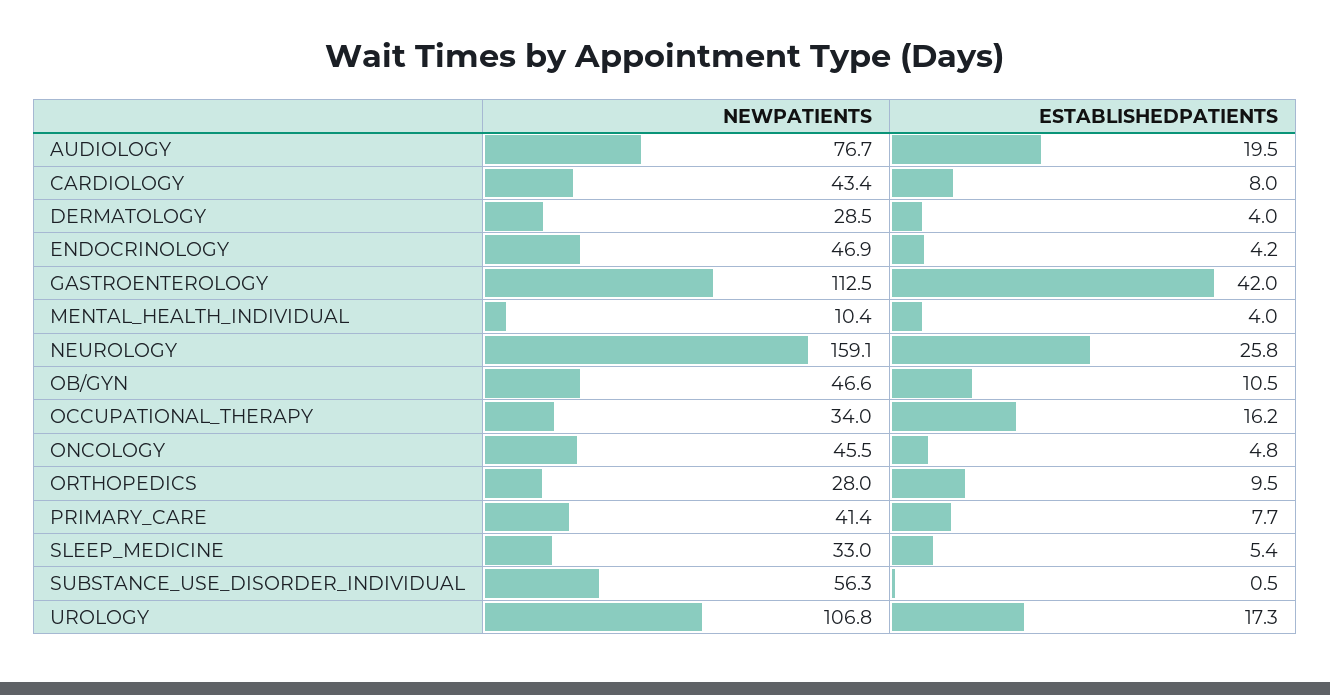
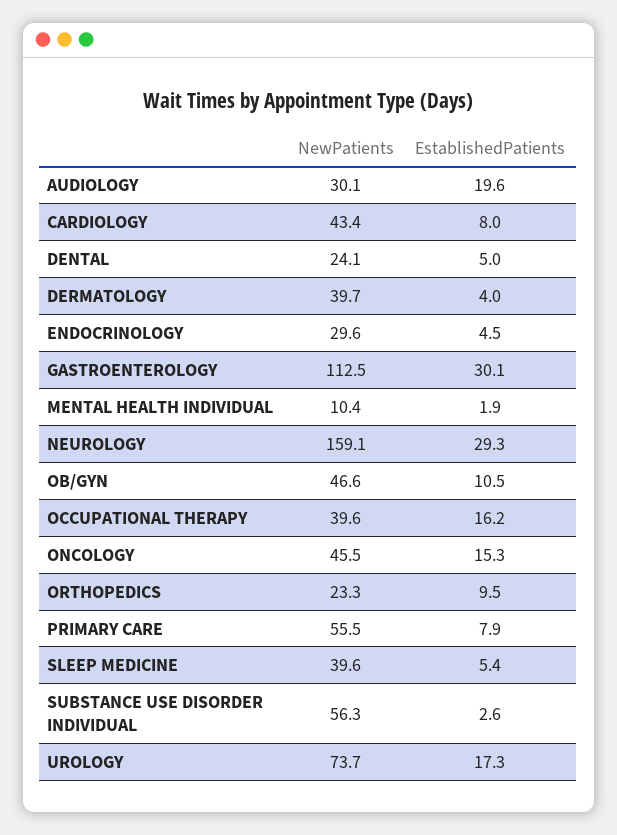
  {
    "NEWPATIENTS": {
-     "AUDIOLOGY": 76.7,
+     "AUDIOLOGY": 30.1,
      "CARDIOLOGY": 43.4,
-     "DERMATOLOGY": 28.5,
+     "DERMATOLOGY": 39.7,
-     "ENDOCRINOLOGY": 46.9,
+     "ENDOCRINOLOGY": 29.6,
      "GASTROENTEROLOGY": 112.5,
      "MENTAL_HEALTH_INDIVIDUAL": 10.4,
      "NEUROLOGY": 159.1,
      "OB/GYN": 46.6,
-     "OCCUPATIONAL_THERAPY": 34,
+     "OCCUPATIONAL_THERAPY": 39.6,
      "ONCOLOGY": 45.5,
-     "ORTHOPEDICS": 28,
+     "ORTHOPEDICS": 23.3,
-     "PRIMARY_CARE": 41.4,
+     "PRIMARY_CARE": 55.5,
-     "SLEEP_MEDICINE": 33,
+     "SLEEP_MEDICINE": 39.6,
      "SUBSTANCE_USE_DISORDER_INDIVIDUAL": 56.3,
-     "UROLOGY": 106.8
+     "UROLOGY": 73.7,
+     "DENTAL": 24.1
    },
    "ESTABLISHEDPATIENTS": {
-     "AUDIOLOGY": 19.5,
+     "AUDIOLOGY": 19.6,
      "CARDIOLOGY": 8,
      "DERMATOLOGY": 4,
-     "ENDOCRINOLOGY": 4.2,
+     "ENDOCRINOLOGY": 4.5,
-     "GASTROENTEROLOGY": 42,
+     "GASTROENTEROLOGY": 30.1,
-     "MENTAL_HEALTH_INDIVIDUAL": 4,
+     "MENTAL_HEALTH_INDIVIDUAL": 1.9,
-     "NEUROLOGY": 25.8,
+     "NEUROLOGY": 29.3,
      "OB/GYN": 10.5,
      "OCCUPATIONAL_THERAPY": 16.2,
-     "ONCOLOGY": 4.8,
+     "ONCOLOGY": 15.3,
      "ORTHOPEDICS": 9.5,
-     "PRIMARY_CARE": 7.7,
+     "PRIMARY_CARE": 7.9,
      "SLEEP_MEDICINE": 5.4,
-     "SUBSTANCE_USE_DISORDER_INDIVIDUAL": 0.5,
+     "SUBSTANCE_USE_DISORDER_INDIVIDUAL": 2.6,
-     "UROLOGY": 17.3
+     "UROLOGY": 17.3,
+     "DENTAL": 5
    }
  }

